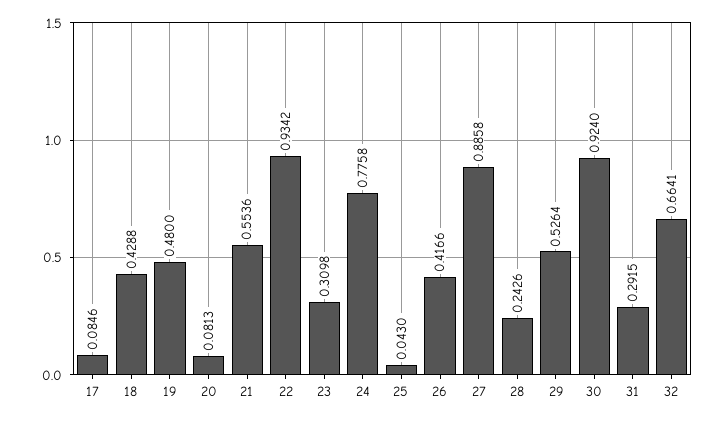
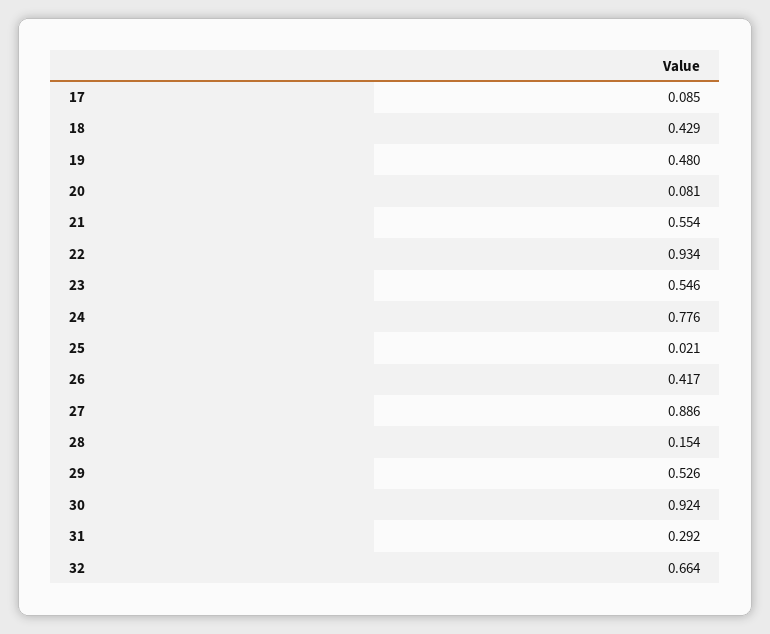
  {
    "17": 0.0846,
    "18": 0.4288,
    "19": 0.48,
    "20": 0.0813,
    "21": 0.5536,
    "22": 0.9342,
-   "23": 0.3098,
+   "23": 0.546,
    "24": 0.7758,
-   "25": 0.043,
+   "25": 0.021,
    "26": 0.4166,
    "27": 0.8858,
-   "28": 0.2426,
+   "28": 0.154,
    "29": 0.5264,
    "30": 0.924,
    "31": 0.2915,
    "32": 0.6641
  }

